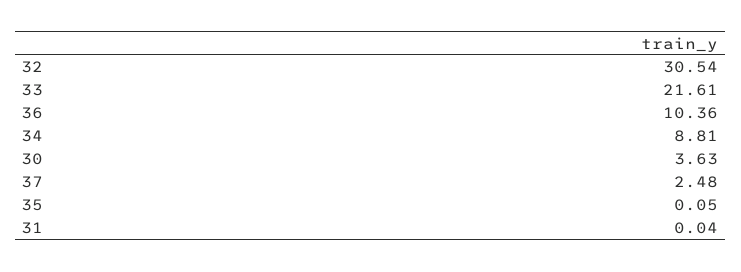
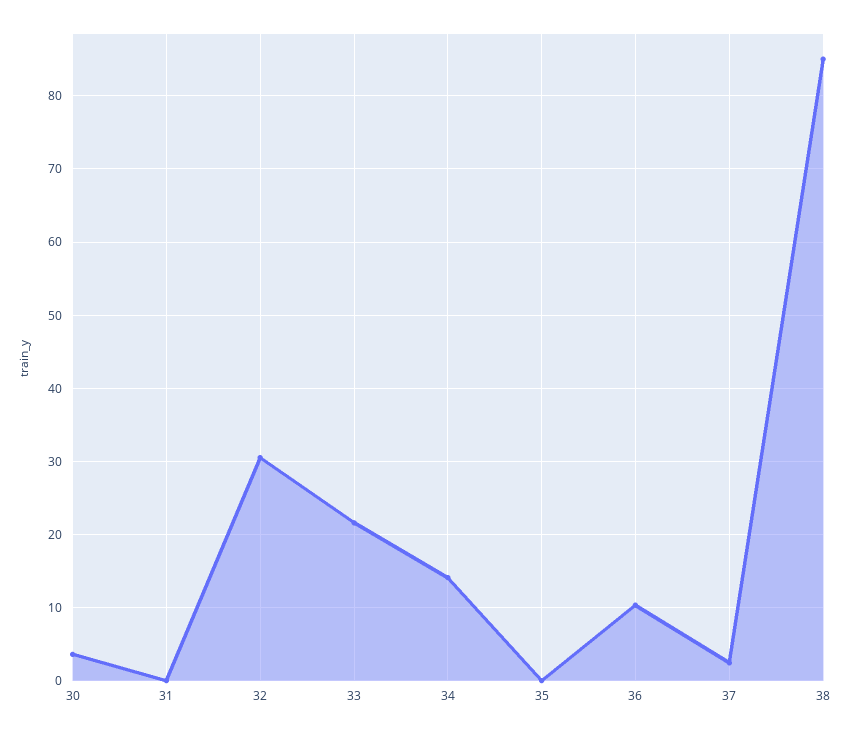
  {
    "32": 30.54,
    "33": 21.61,
    "36": 10.36,
-   "34": 8.81,
+   "34": 14,
    "30": 3.63,
    "37": 2.48,
    "35": 0.05,
-   "31": 0.04
+   "31": 0.04,
+   "38": 85
  }

